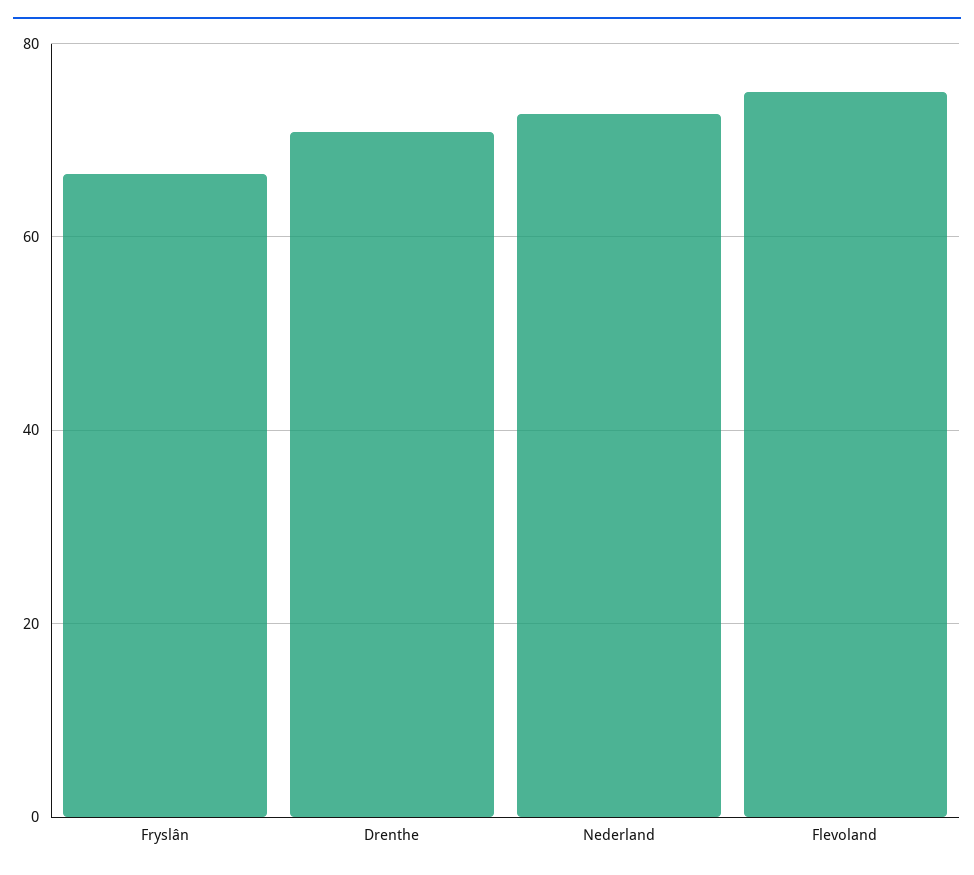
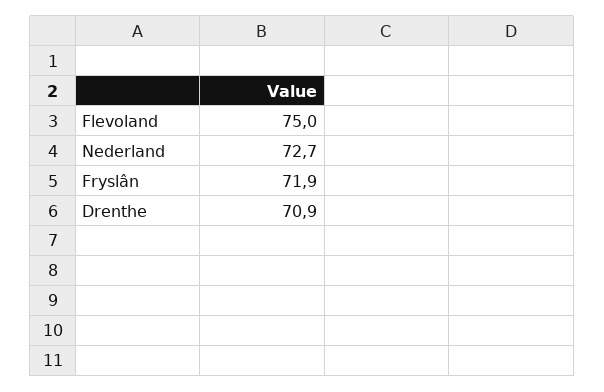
  {
-   "Fryslân": 66,
+   "Fryslân": 71.9,
    "Drenthe": 70.9,
    "Nederland": 72.7,
    "Flevoland": 75
  }

